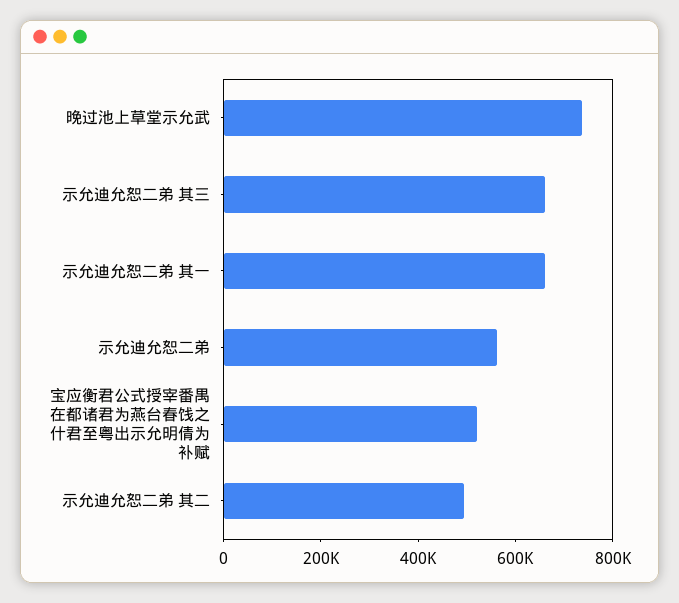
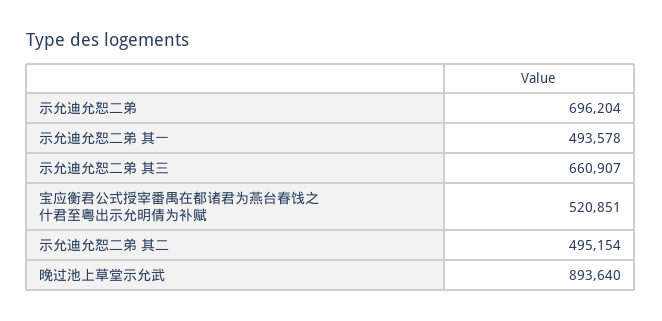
  {
-   "晚过池上草堂示允武": 750000,
+   "晚过池上草堂示允武": 893640,
    "示允迪允恕二弟 其三": 660907,
-   "示允迪允恕二弟 其一": 650000,
+   "示允迪允恕二弟 其一": 493578,
-   "示允迪允恕二弟": 550000,
+   "示允迪允恕二弟": 696204,
    "宝应衡君公式授宰番禺在都诸君为燕台春饯之什君至粤出示允明倩为补赋": 520851,
    "示允迪允恕二弟 其二": 495154
  }

